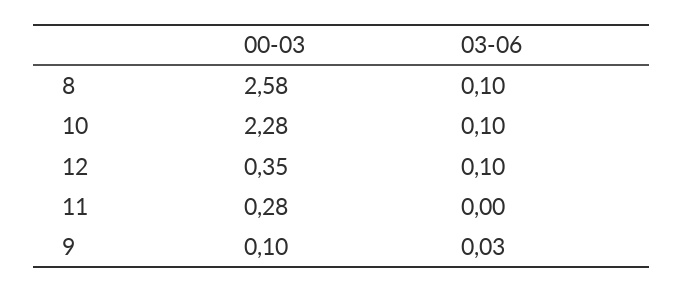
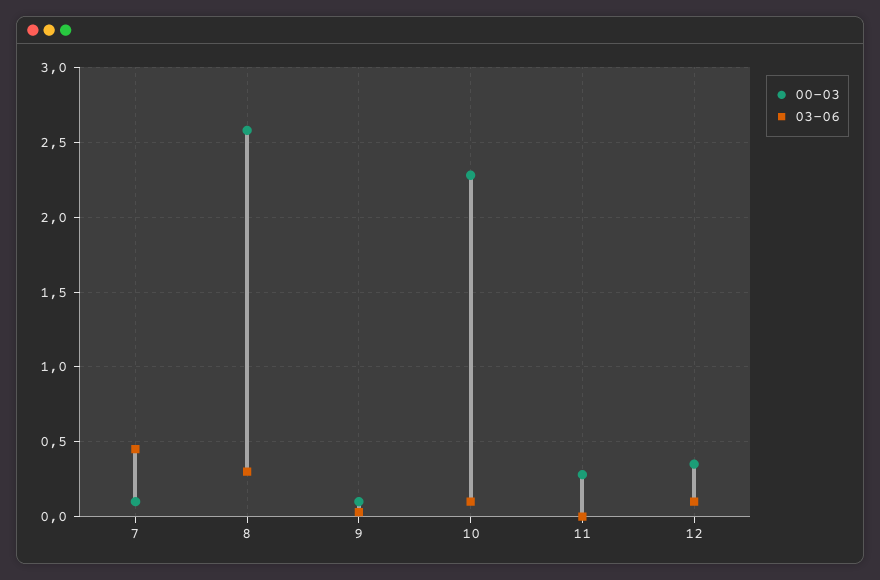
  {
    "00-03": {
      "8": 2.58,
      "10": 2.28,
      "12": 0.35,
      "11": 0.28,
-     "9": 0.1
+     "9": 0.1,
+     "7": 0.1
    },
    "03-06": {
-     "8": 0.1,
+     "8": 0.3,
      "10": 0.1,
      "12": 0.1,
      "11": 0,
-     "9": 0.03
+     "9": 0.03,
+     "7": 0.45
    }
  }

